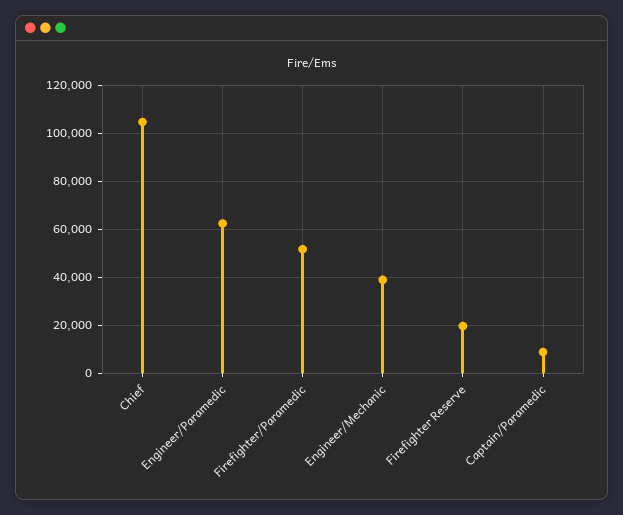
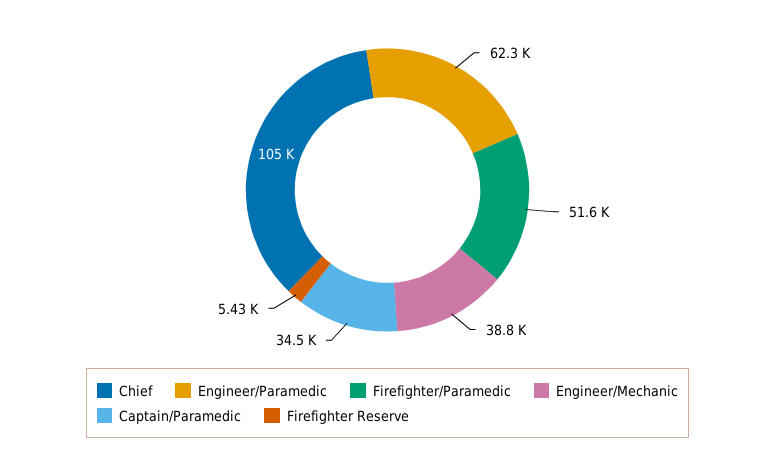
  {
    "Chief": 105000,
    "Engineer/Paramedic": 62300,
    "Firefighter/Paramedic": 51600,
    "Engineer/Mechanic": 38800,
-   "Firefighter Reserve": 20000,
+   "Firefighter Reserve": 5430,
-   "Captain/Paramedic": 10000
+   "Captain/Paramedic": 34500
  }

